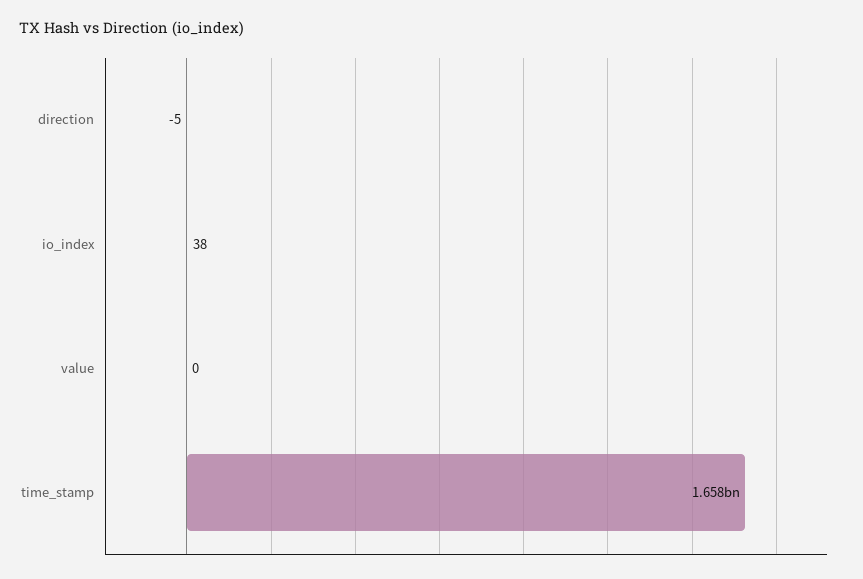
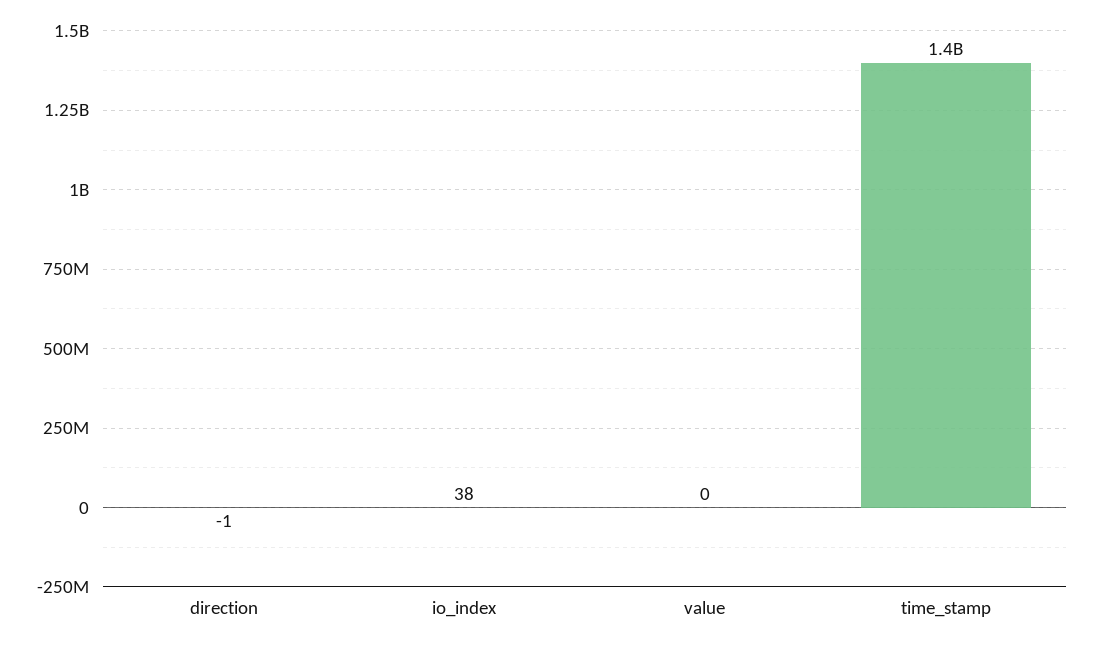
  {
-   "direction": -5,
+   "direction": -1,
    "io_index": 38,
    "value": 0,
-   "time_stamp": 1658000000
+   "time_stamp": 1400000000
  }

